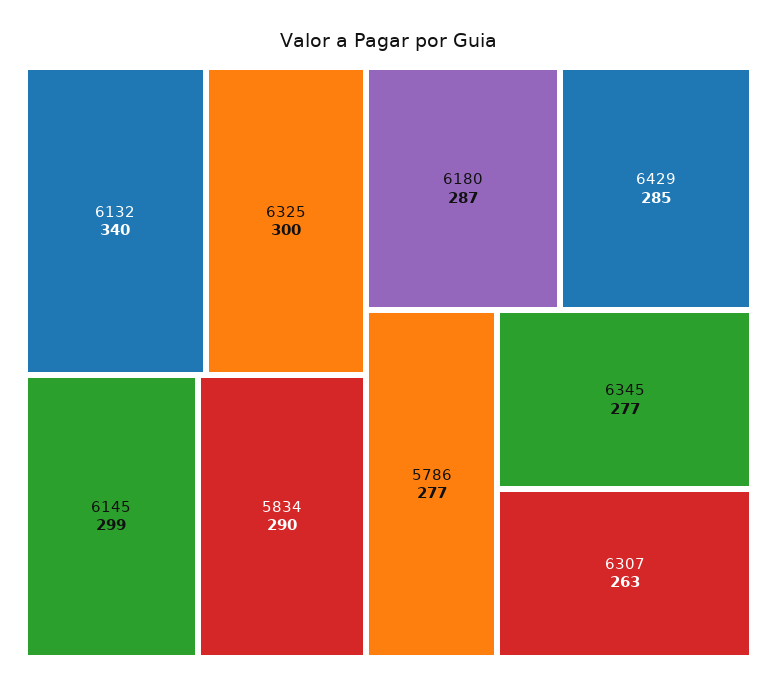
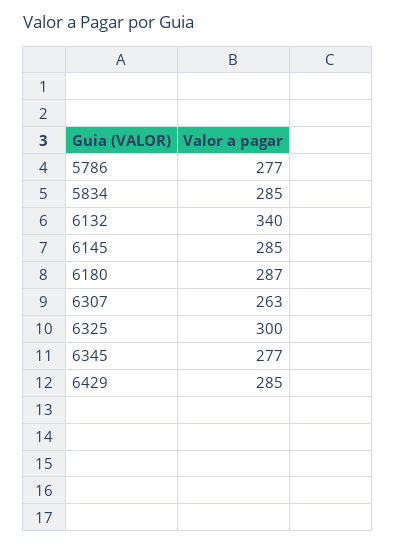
  {
    "6132": 340,
    "6325": 300,
-   "6145": 299,
+   "6145": 285,
-   "5834": 290,
+   "5834": 285,
    "6180": 287,
    "6429": 285,
    "5786": 277,
    "6345": 277,
    "6307": 263
  }

